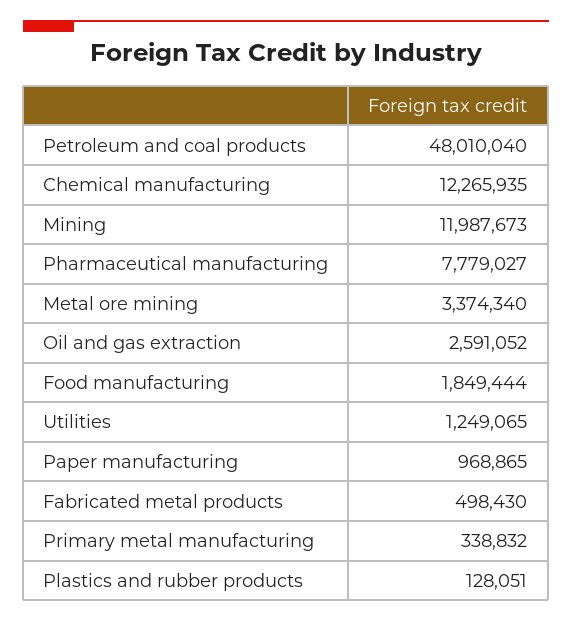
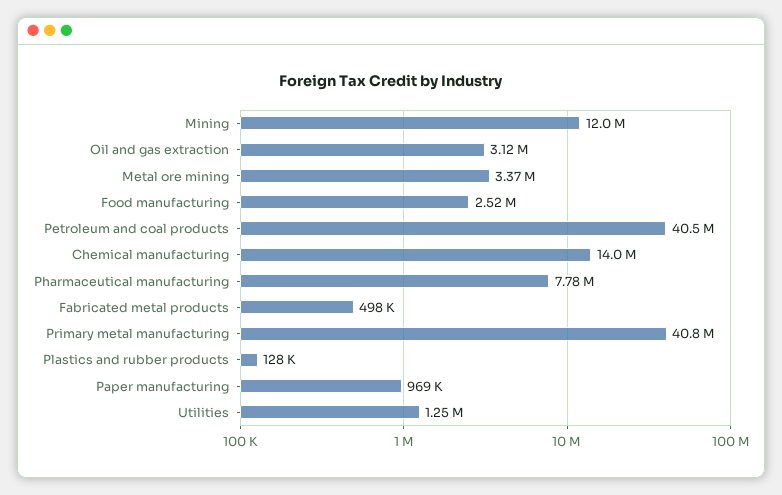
  {
-   "Petroleum and coal products": 48010040,
+   "Petroleum and coal products": 40500000,
-   "Chemical manufacturing": 12265935,
+   "Chemical manufacturing": 14000000,
    "Mining": 11987673,
    "Pharmaceutical manufacturing": 7779027,
    "Metal ore mining": 3374340,
-   "Oil and gas extraction": 2591052,
+   "Oil and gas extraction": 3120000,
-   "Food manufacturing": 1849444,
+   "Food manufacturing": 2520000,
    "Utilities": 1249065,
    "Paper manufacturing": 968865,
    "Fabricated metal products": 498430,
-   "Primary metal manufacturing": 338832,
+   "Primary metal manufacturing": 40800000,
    "Plastics and rubber products": 128051
  }

